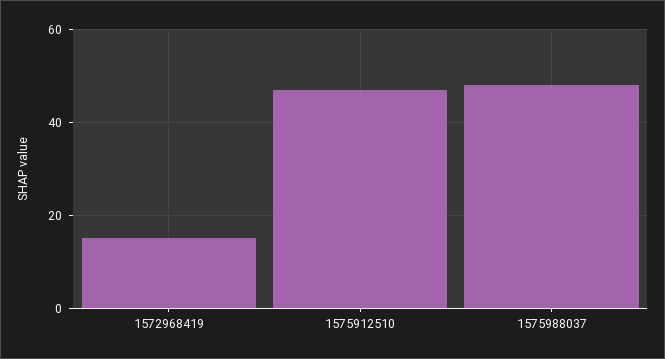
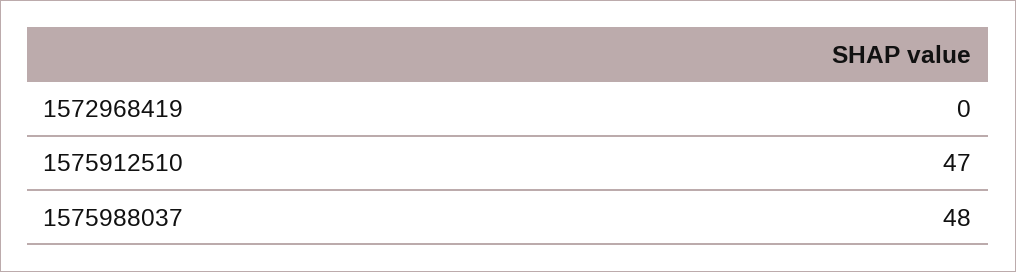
  {
-   "1572968419": 15,
+   "1572968419": 0,
    "1575912510": 47,
    "1575988037": 48
  }

